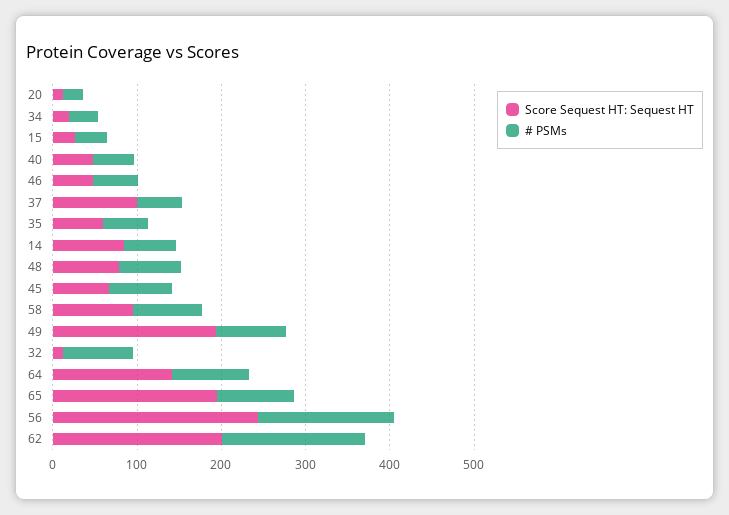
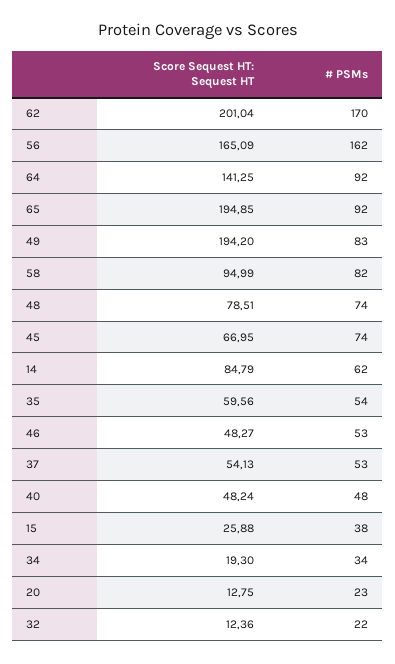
  {
    "Score Sequest HT: Sequest HT": {
      "20": 12.75,
      "34": 19.3,
      "15": 25.88,
      "40": 48.24,
      "46": 48.27,
-     "37": 100,
+     "37": 54.13,
      "35": 59.56,
      "14": 84.79,
      "48": 78.51,
      "45": 66.95,
      "58": 94.99,
      "49": 194.2,
      "32": 12.36,
      "64": 141.25,
      "65": 194.85,
-     "56": 240,
+     "56": 165.09,
      "62": 201.04
    },
    "# PSMs": {
      "20": 23,
      "34": 34,
      "15": 38,
      "40": 48,
      "46": 53,
      "37": 53,
      "35": 54,
      "14": 62,
      "48": 74,
      "45": 74,
      "58": 82,
      "49": 83,
-     "32": 80,
+     "32": 22,
      "64": 92,
      "65": 92,
      "56": 162,
      "62": 170
    }
  }

